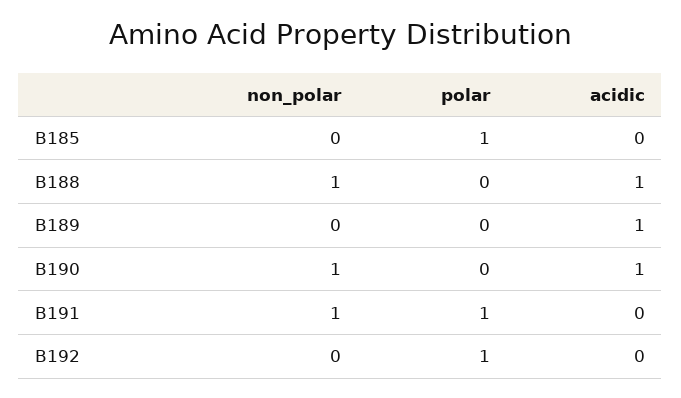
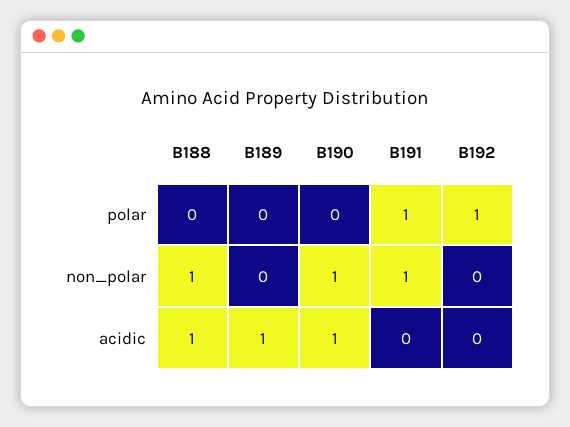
  {
    "non_polar": {
-     "B185": 0,
      "B188": 1,
      "B189": 0,
      "B190": 1,
      "B191": 1,
      "B192": 0
    },
    "polar": {
-     "B185": 1,
      "B188": 0,
      "B189": 0,
      "B190": 0,
      "B191": 1,
      "B192": 1
    },
    "acidic": {
-     "B185": 0,
      "B188": 1,
      "B189": 1,
      "B190": 1,
      "B191": 0,
      "B192": 0
    }
  }

